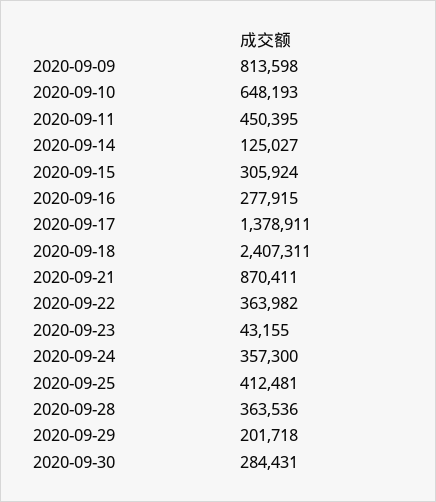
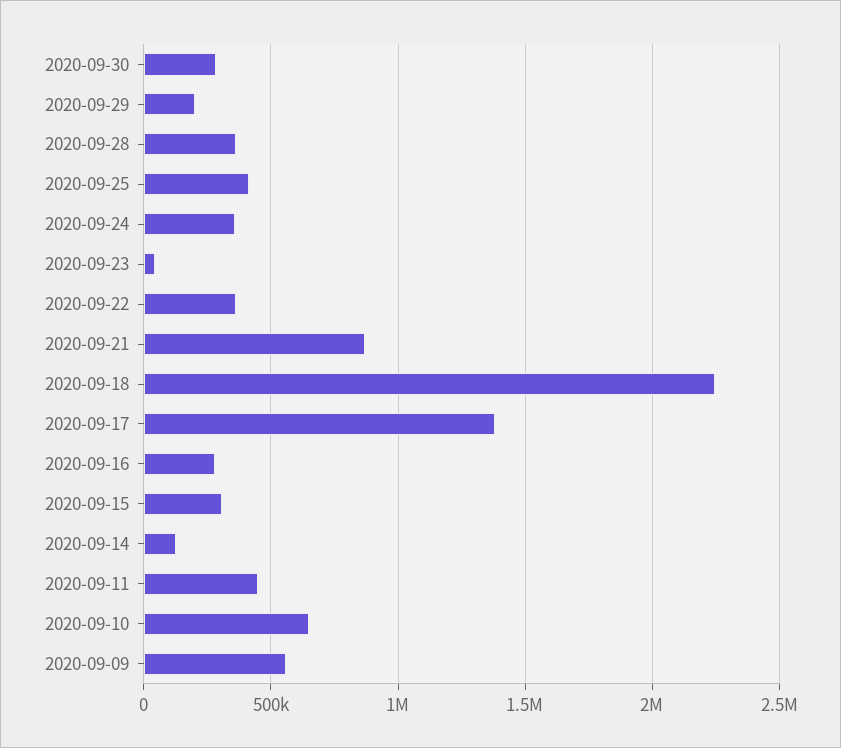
  {
-   "2020-09-09": 813598,
+   "2020-09-09": 550000,
    "2020-09-10": 648193,
    "2020-09-11": 450395,
    "2020-09-14": 125027,
    "2020-09-15": 305924,
    "2020-09-16": 277915,
    "2020-09-17": 1378911,
-   "2020-09-18": 2407311,
+   "2020-09-18": 2250000,
    "2020-09-21": 870411,
    "2020-09-22": 363982,
    "2020-09-23": 43155,
    "2020-09-24": 357300,
    "2020-09-25": 412481,
    "2020-09-28": 363536,
    "2020-09-29": 201718,
    "2020-09-30": 284431
  }

